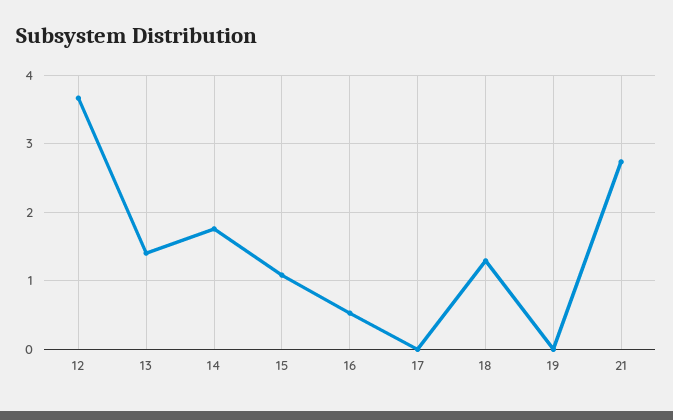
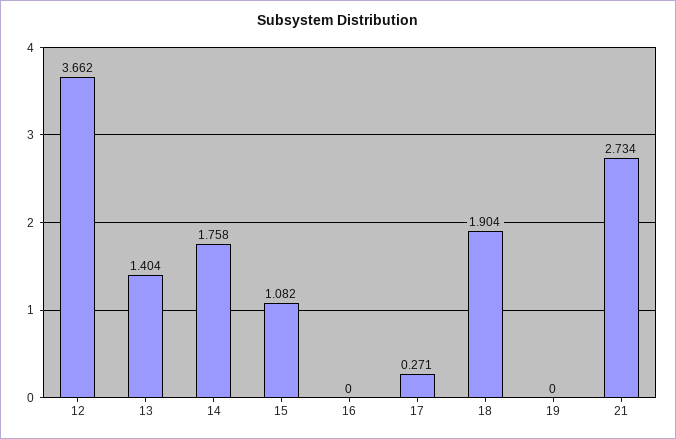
  {
    "12": 3.662,
    "13": 1.404,
    "14": 1.758,
    "15": 1.082,
-   "16": 0.5,
+   "16": 0,
-   "17": 0,
+   "17": 0.271,
-   "18": 1.3,
+   "18": 1.904,
    "19": 0,
    "21": 2.734
  }

